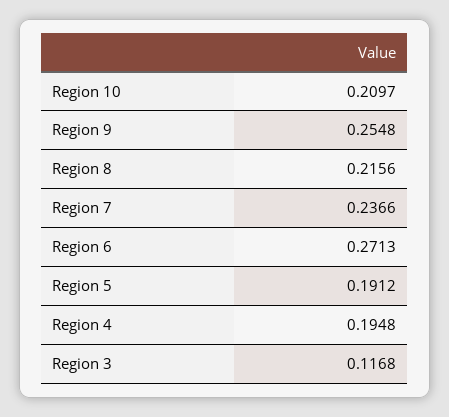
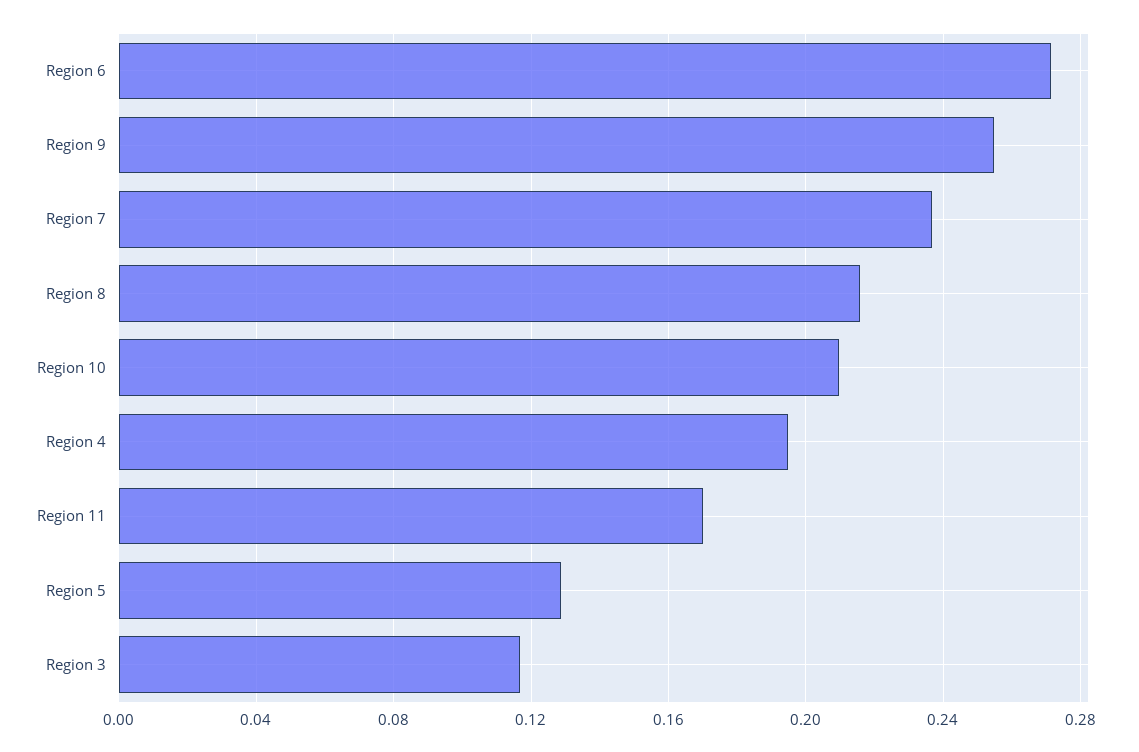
  {
    "Region 10": 0.2097,
    "Region 9": 0.2548,
    "Region 8": 0.2156,
    "Region 7": 0.2366,
    "Region 6": 0.2713,
-   "Region 5": 0.1912,
+   "Region 5": 0.13,
    "Region 4": 0.1948,
-   "Region 3": 0.1168
+   "Region 3": 0.1168,
+   "Region 11": 0.17
  }

